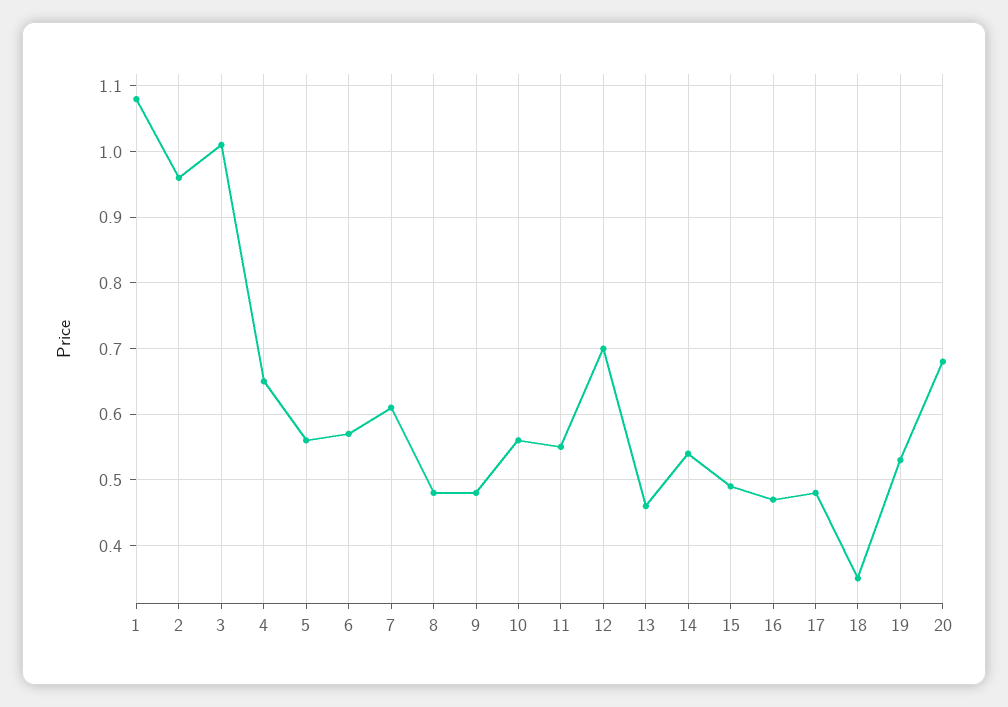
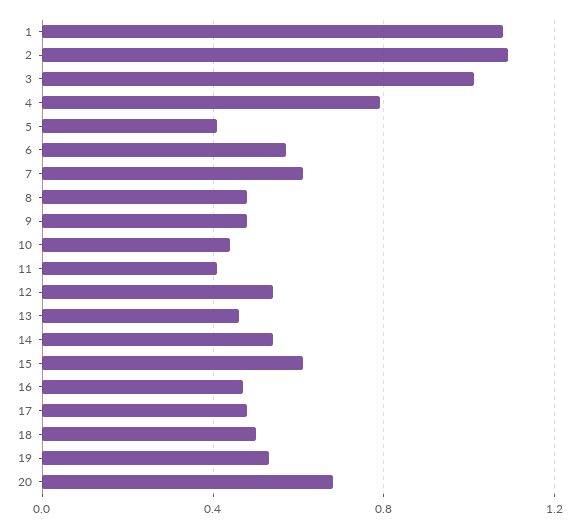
  {
    "1": 1.08,
-   "2": 0.96,
+   "2": 1.1,
    "3": 1.01,
-   "4": 0.65,
+   "4": 0.8,
-   "5": 0.56,
+   "5": 0.4,
    "6": 0.57,
    "7": 0.61,
    "8": 0.48,
    "9": 0.48,
-   "10": 0.56,
+   "10": 0.45,
-   "11": 0.55,
+   "11": 0.4,
-   "12": 0.7,
+   "12": 0.55,
    "13": 0.46,
    "14": 0.54,
-   "15": 0.49,
+   "15": 0.6,
    "16": 0.47,
    "17": 0.48,
-   "18": 0.35,
+   "18": 0.5,
    "19": 0.53,
    "20": 0.68
  }

